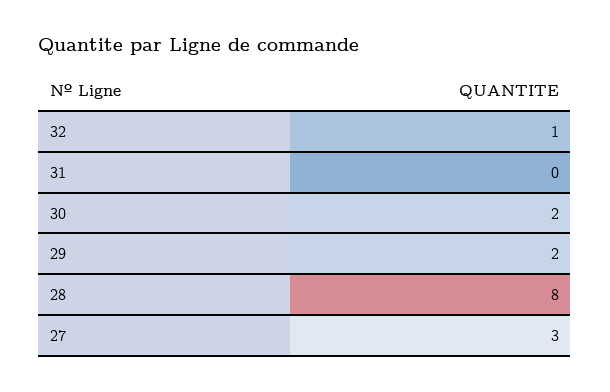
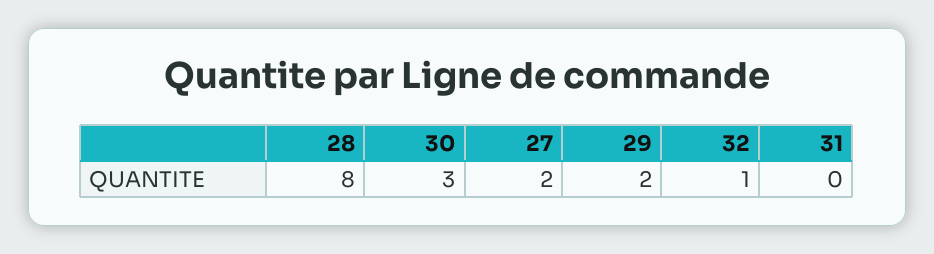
  {
    "32": 1,
    "31": 0,
-   "30": 2,
+   "30": 3,
    "29": 2,
    "28": 8,
-   "27": 3
+   "27": 2
  }

